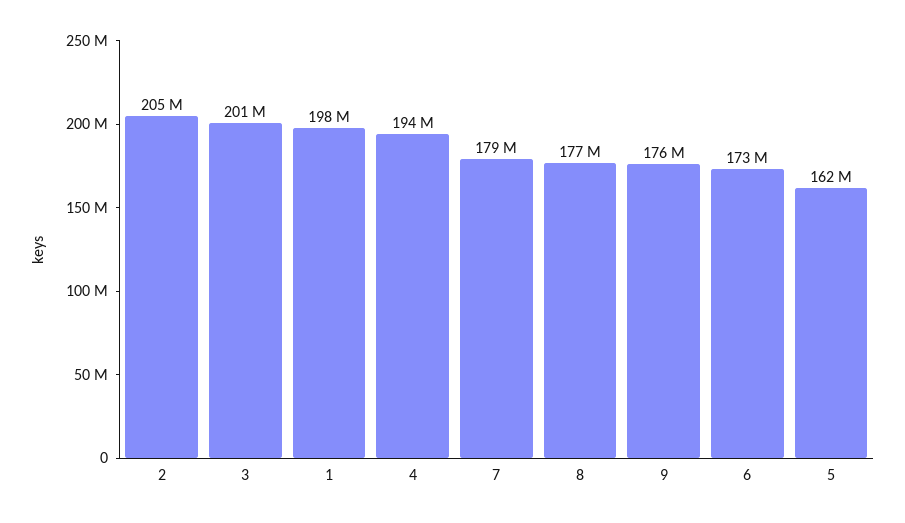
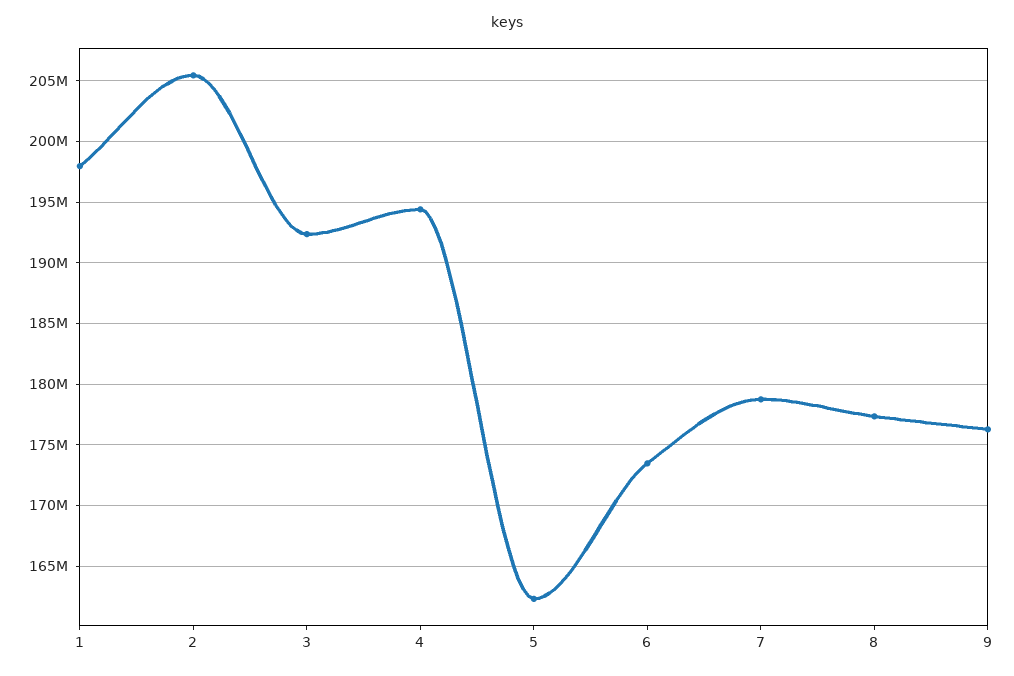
  {
    "2": 205000000,
-   "3": 201000000,
+   "3": 192500000,
    "1": 198000000,
    "4": 194000000,
    "7": 179000000,
    "8": 177000000,
    "9": 176000000,
    "6": 173000000,
    "5": 162000000
  }

